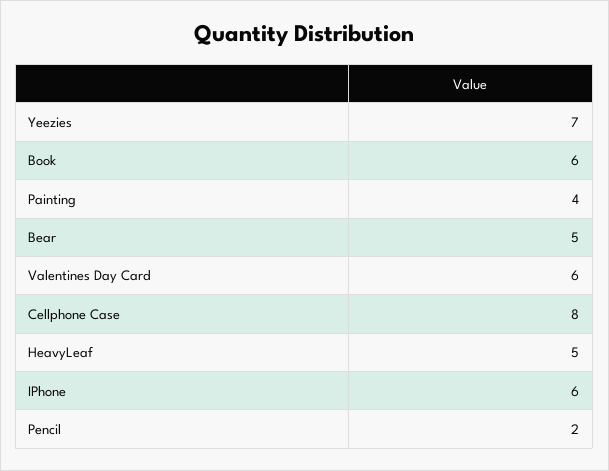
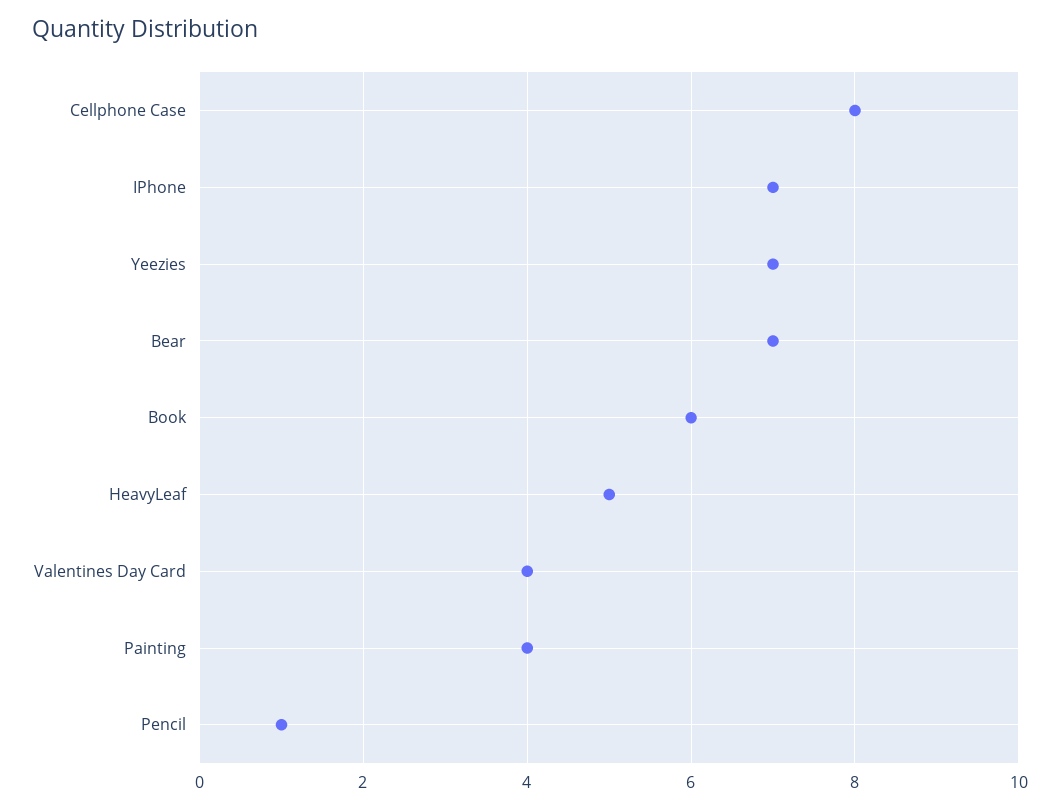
  {
    "Yeezies": 7,
    "Book": 6,
    "Painting": 4,
-   "Bear": 5,
+   "Bear": 7,
-   "Valentines Day Card": 6,
+   "Valentines Day Card": 4,
    "Cellphone Case": 8,
    "HeavyLeaf": 5,
-   "IPhone": 6,
+   "IPhone": 7,
-   "Pencil": 2
+   "Pencil": 1
  }

